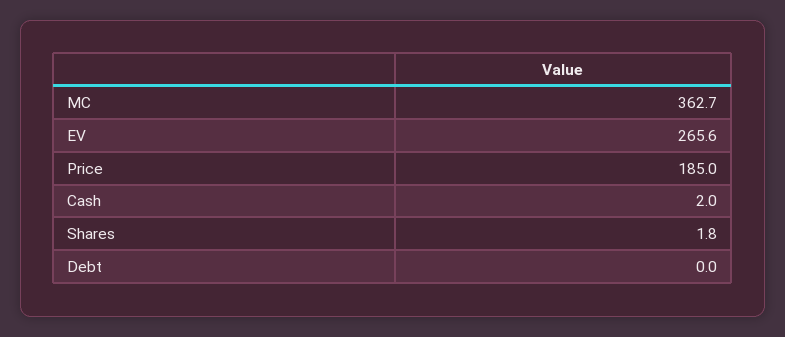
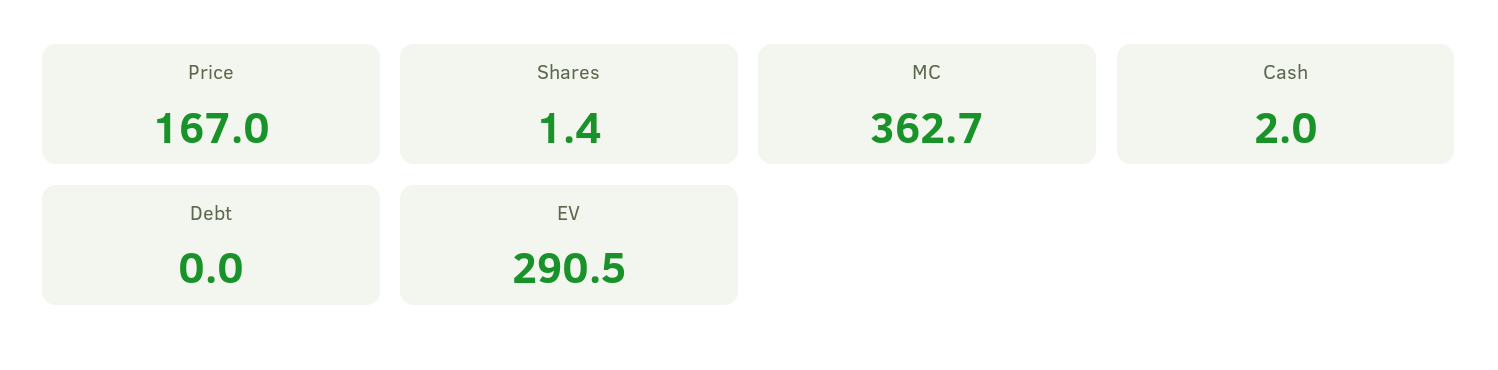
  {
    "MC": 362.7,
-   "EV": 265.6,
+   "EV": 290.5,
-   "Price": 185,
+   "Price": 167,
    "Cash": 2,
-   "Shares": 1.8,
+   "Shares": 1.4,
    "Debt": 0
  }

